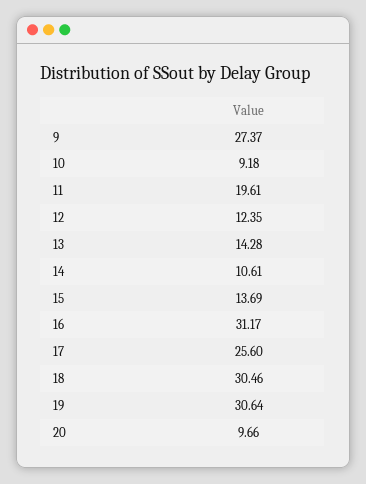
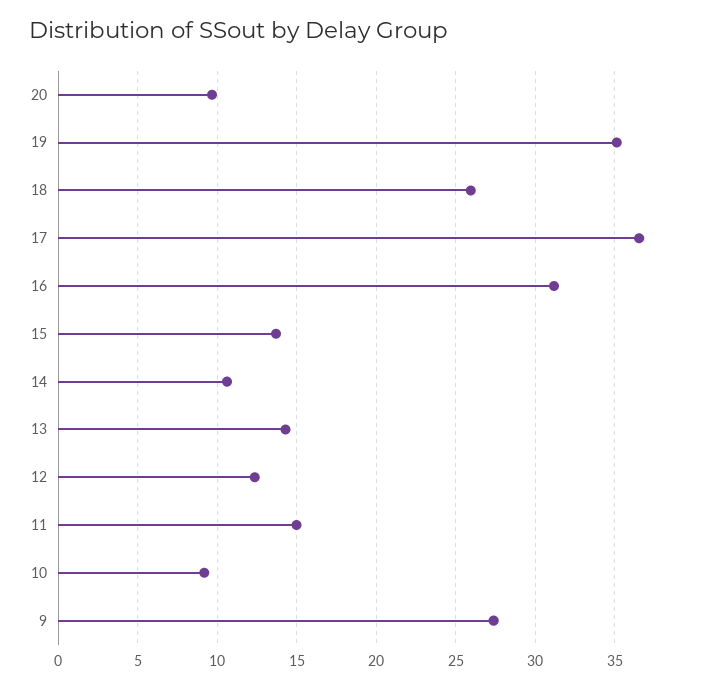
  {
    "9": 27.37,
    "10": 9.18,
-   "11": 19.61,
+   "11": 15,
    "12": 12.35,
    "13": 14.28,
    "14": 10.61,
    "15": 13.69,
    "16": 31.17,
-   "17": 25.6,
+   "17": 36.5,
-   "18": 30.46,
+   "18": 26,
-   "19": 30.64,
+   "19": 35,
    "20": 9.66
  }

